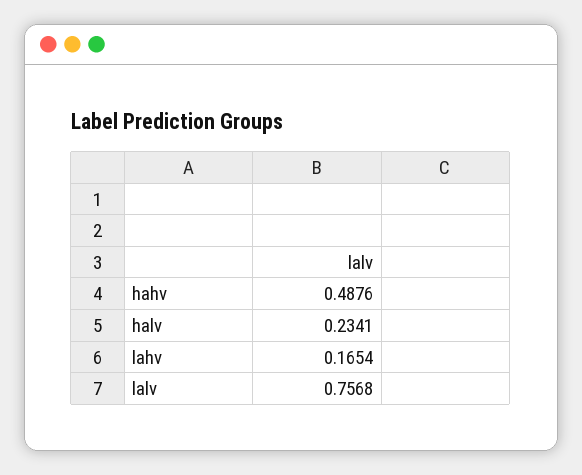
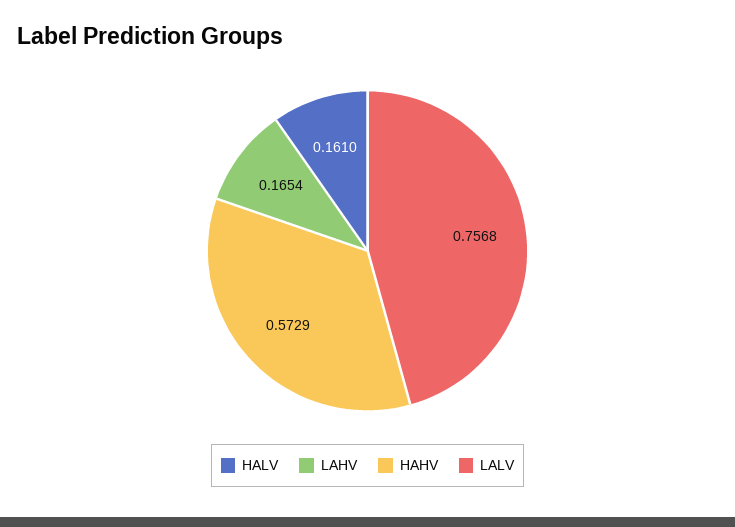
  {
-   "hahv": 0.4876,
+   "hahv": 0.5729,
-   "halv": 0.2341,
+   "halv": 0.161,
    "lahv": 0.1654,
    "lalv": 0.7568
  }

